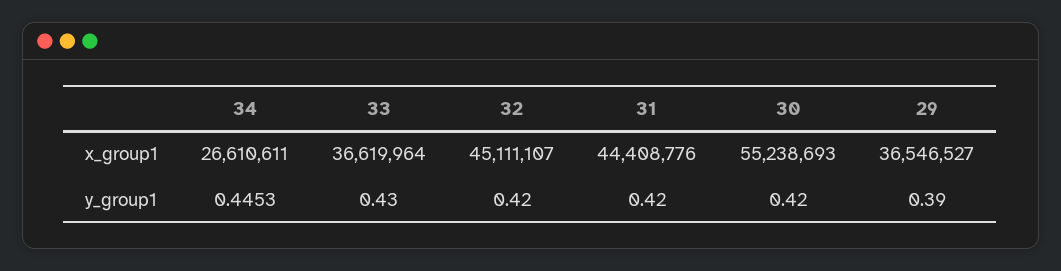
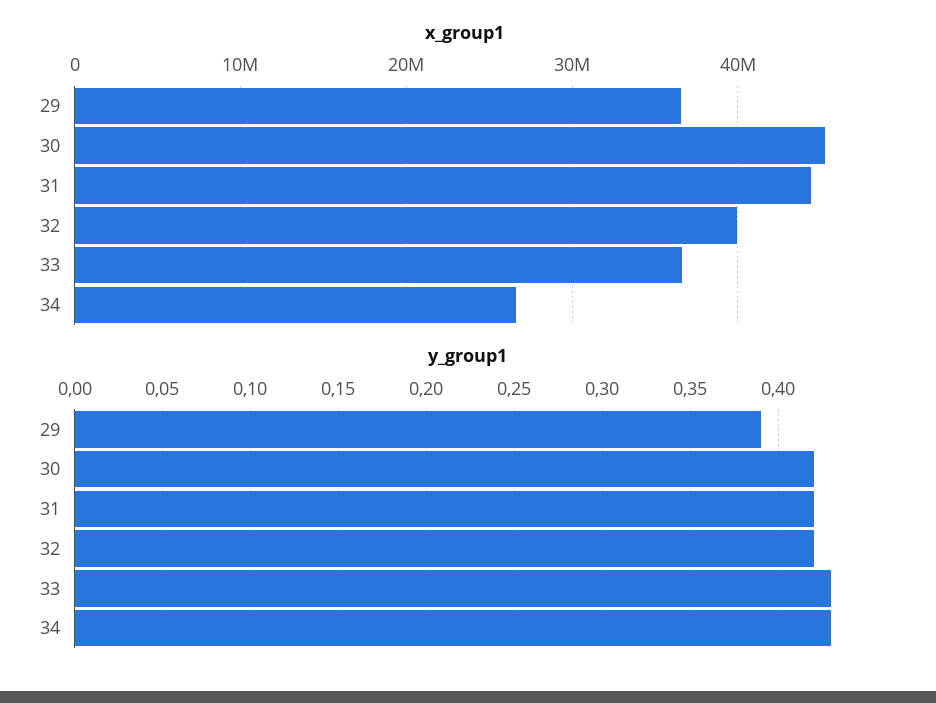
  {
    "x_group1": {
      "34": 26610611,
      "33": 36619964,
-     "32": 45111107,
+     "32": 40000000,
      "31": 44408776,
-     "30": 55238693,
+     "30": 45000000,
      "29": 36546527
    },
    "y_group1": {
-     "34": 0.4453,
+     "34": 0.43,
      "33": 0.43,
      "32": 0.42,
      "31": 0.42,
      "30": 0.42,
      "29": 0.39
    }
  }

